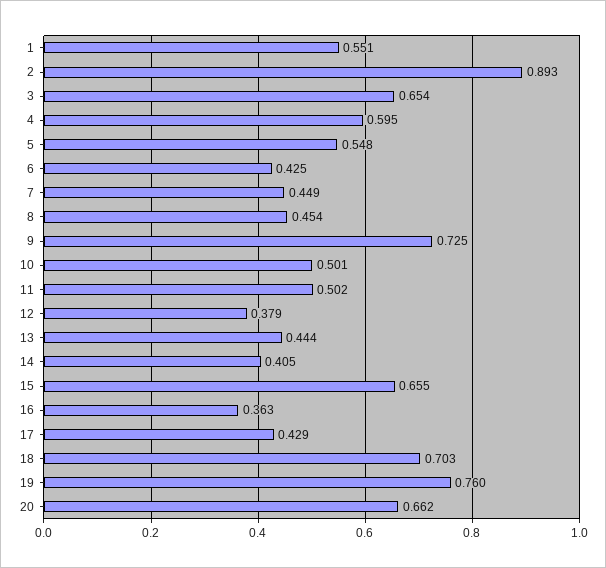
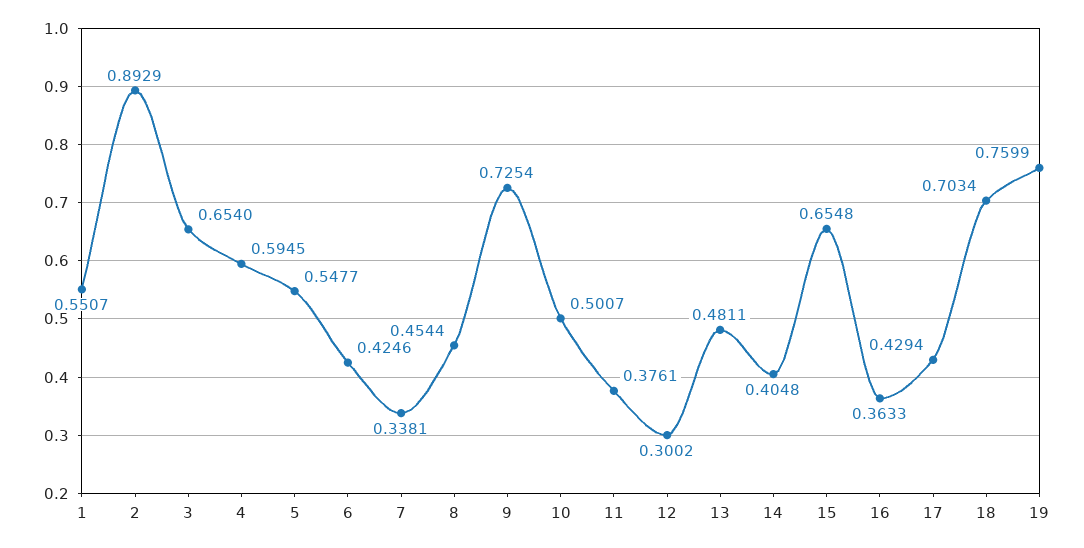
  {
    "1": 0.5507,
    "2": 0.8929,
    "3": 0.654,
    "4": 0.5945,
    "5": 0.5477,
    "6": 0.4246,
-   "7": 0.449,
+   "7": 0.3381,
    "8": 0.4544,
    "9": 0.7254,
    "10": 0.5007,
-   "11": 0.502,
+   "11": 0.3761,
-   "12": 0.379,
+   "12": 0.3002,
-   "13": 0.444,
+   "13": 0.4811,
    "14": 0.4048,
    "15": 0.6548,
    "16": 0.3633,
    "17": 0.4294,
    "18": 0.7034,
-   "19": 0.7599,
+   "19": 0.7599
-   "20": 0.662
  }

